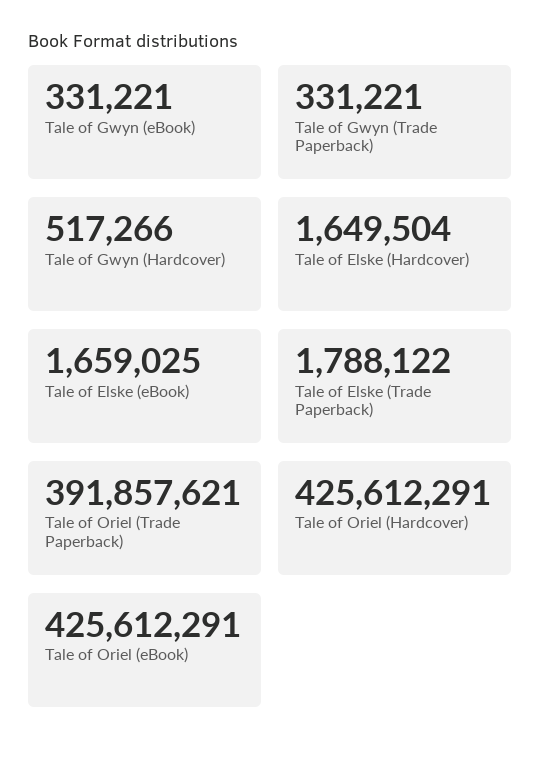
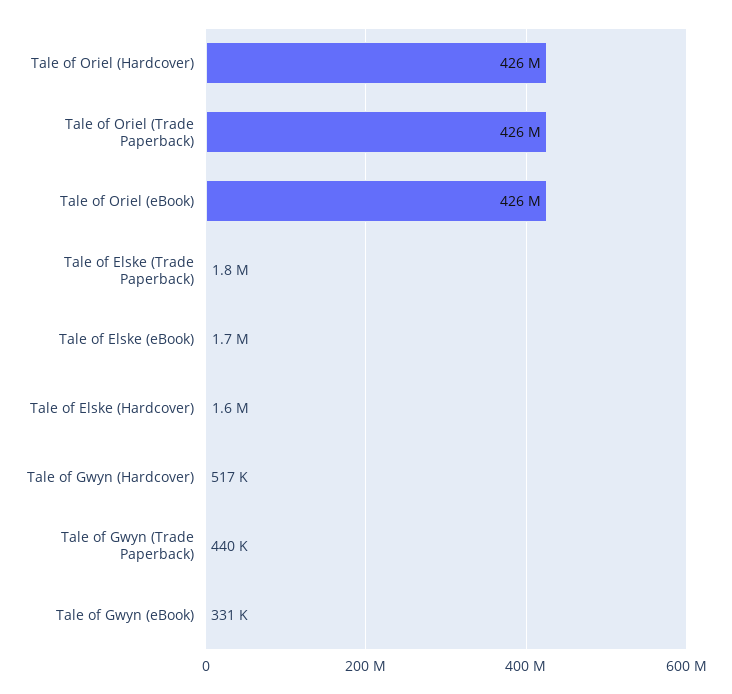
  {
    "Tale of Gwyn (eBook)": 331221,
-   "Tale of Gwyn (Trade Paperback)": 331221,
+   "Tale of Gwyn (Trade Paperback)": 440000,
    "Tale of Gwyn (Hardcover)": 517266,
    "Tale of Elske (Hardcover)": 1649504,
    "Tale of Elske (eBook)": 1659025,
    "Tale of Elske (Trade Paperback)": 1788122,
-   "Tale of Oriel (Trade Paperback)": 391857621,
+   "Tale of Oriel (Trade Paperback)": 426000000,
    "Tale of Oriel (Hardcover)": 425612291,
    "Tale of Oriel (eBook)": 425612291
  }

